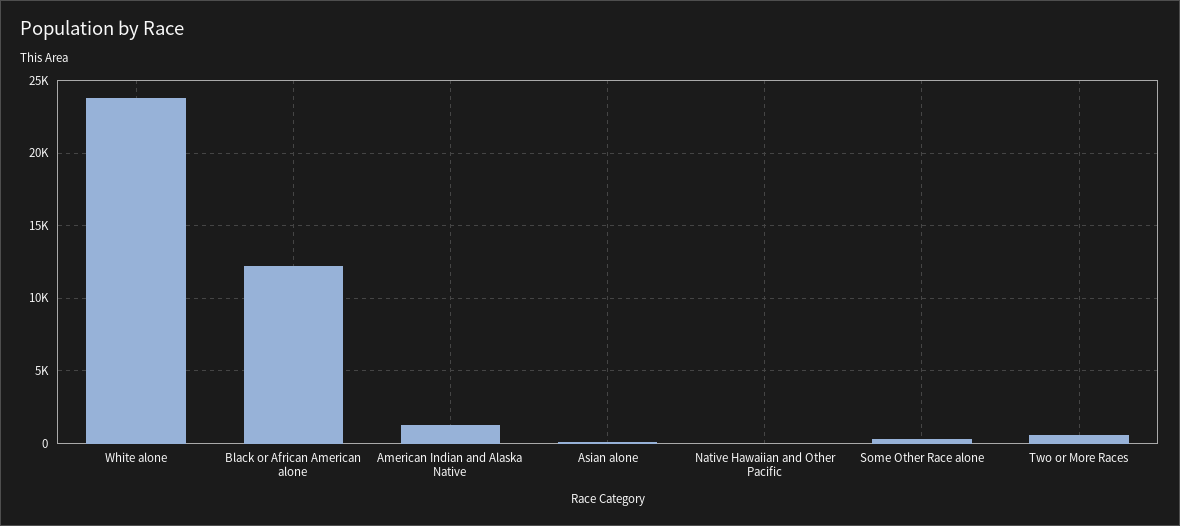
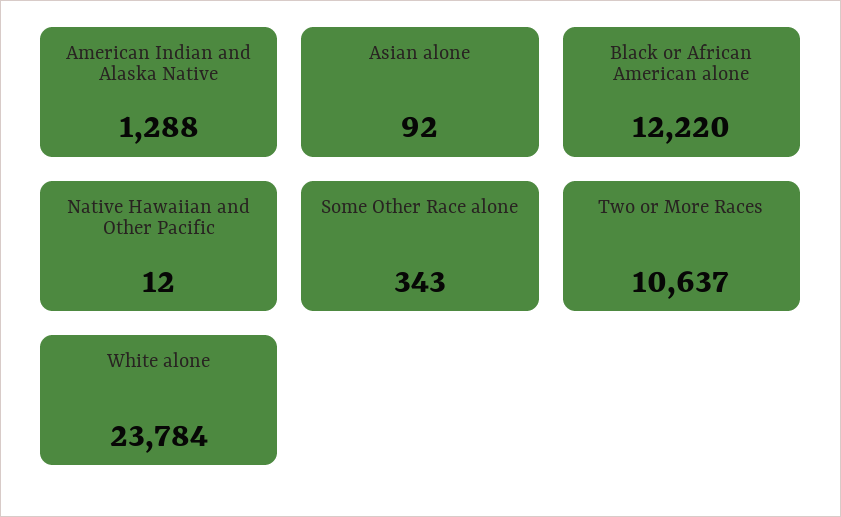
  {
    "White alone": 23784,
    "Black or African American alone": 12220,
    "American Indian and Alaska Native": 1288,
    "Asian alone": 92,
    "Native Hawaiian and Other Pacific": 12,
    "Some Other Race alone": 343,
-   "Two or More Races": 500
+   "Two or More Races": 10637
  }

